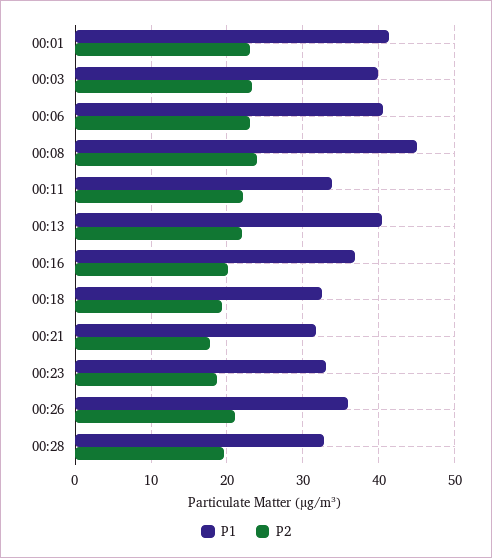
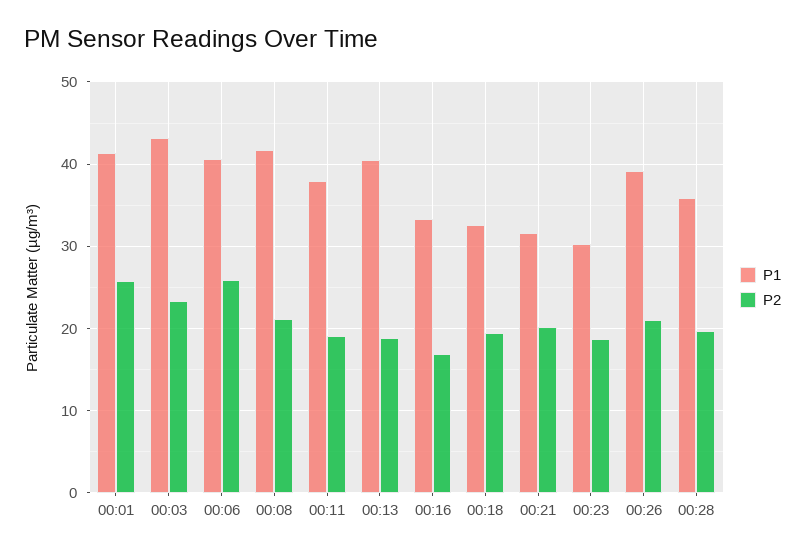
  {
    "P1": {
      "00:01": 41,
-     "00:03": 40,
+     "00:03": 43,
      "00:06": 41,
-     "00:08": 45,
+     "00:08": 42,
-     "00:11": 34,
+     "00:11": 38,
      "00:13": 40,
-     "00:16": 37,
+     "00:16": 33,
      "00:18": 33,
      "00:21": 32,
-     "00:23": 33,
+     "00:23": 30,
-     "00:26": 36,
+     "00:26": 39,
-     "00:28": 33
+     "00:28": 36
    },
    "P2": {
-     "00:01": 23,
+     "00:01": 26,
      "00:03": 23,
-     "00:06": 23,
+     "00:06": 26,
-     "00:08": 24,
+     "00:08": 21,
-     "00:11": 22,
+     "00:11": 19,
-     "00:13": 22,
+     "00:13": 19,
-     "00:16": 20,
+     "00:16": 17,
      "00:18": 19,
-     "00:21": 18,
+     "00:21": 20,
      "00:23": 19,
      "00:26": 21,
      "00:28": 20
    }
  }

